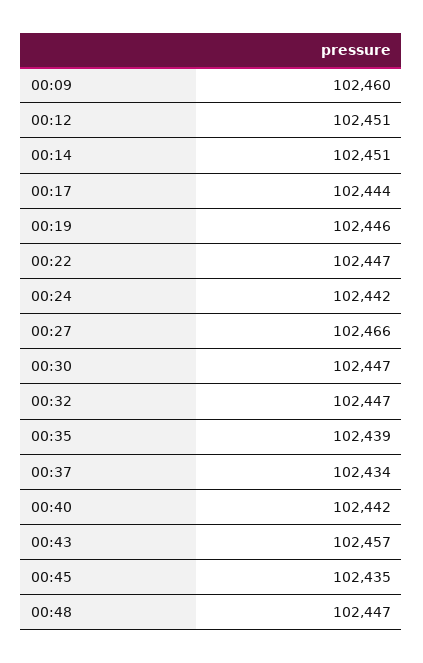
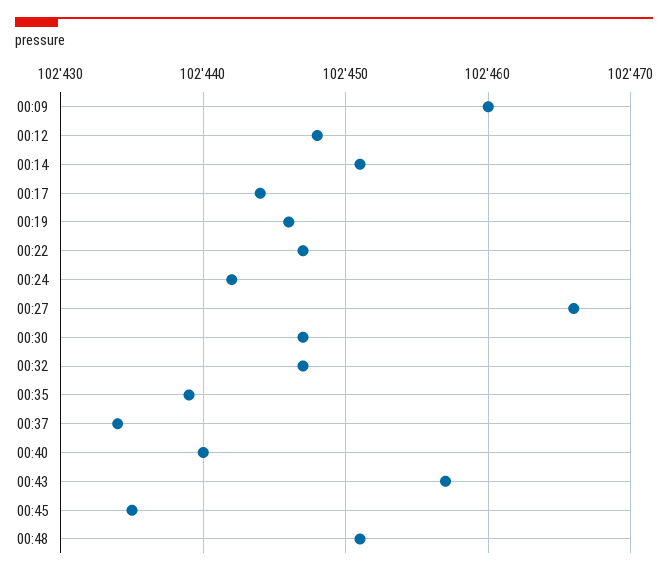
  {
    "00:09": 102460,
-   "00:12": 102451,
+   "00:12": 102448,
    "00:14": 102451,
    "00:17": 102444,
    "00:19": 102446,
    "00:22": 102447,
    "00:24": 102442,
    "00:27": 102466,
    "00:30": 102447,
    "00:32": 102447,
    "00:35": 102439,
    "00:37": 102434,
-   "00:40": 102442,
+   "00:40": 102440,
    "00:43": 102457,
    "00:45": 102435,
-   "00:48": 102447
+   "00:48": 102451
  }

